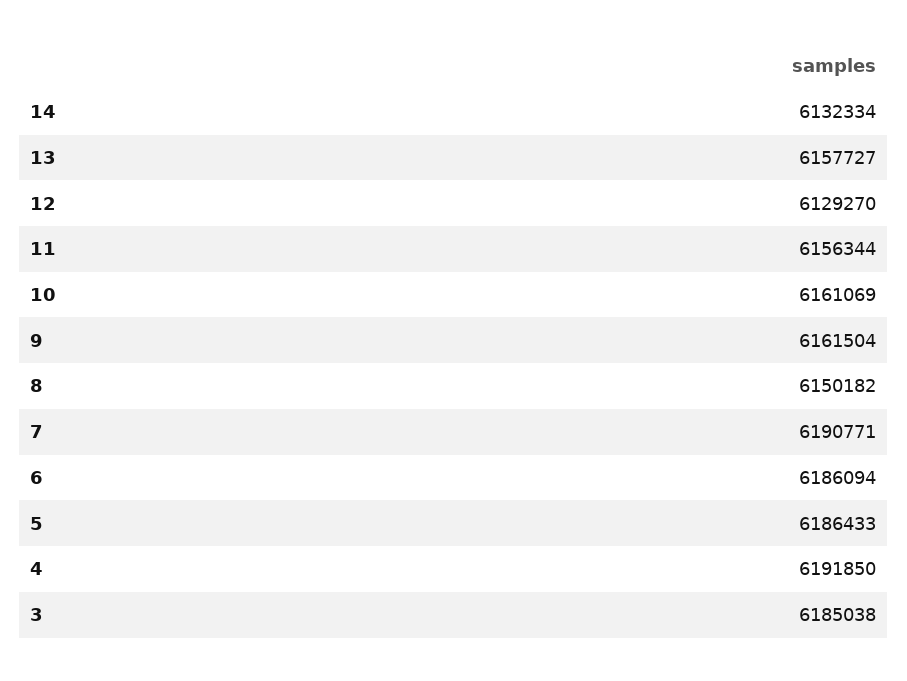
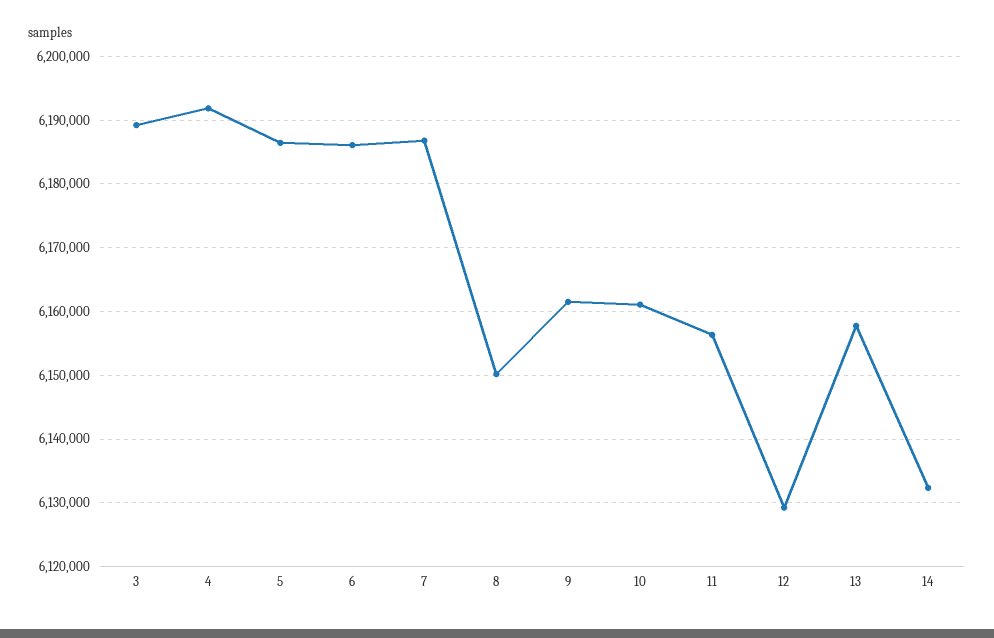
  {
    "14": 6132334,
    "13": 6157727,
    "12": 6129270,
    "11": 6156344,
    "10": 6161069,
    "9": 6161504,
    "8": 6150182,
-   "7": 6190771,
+   "7": 6187000,
    "6": 6186094,
    "5": 6186433,
    "4": 6191850,
-   "3": 6185038
+   "3": 6189000
  }

